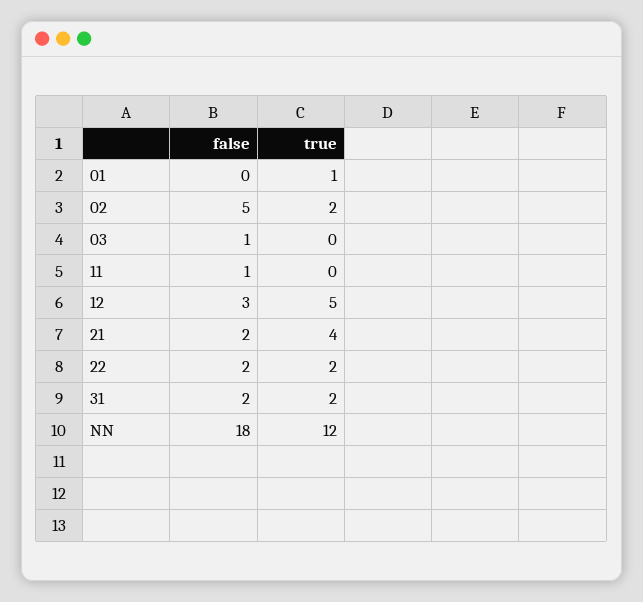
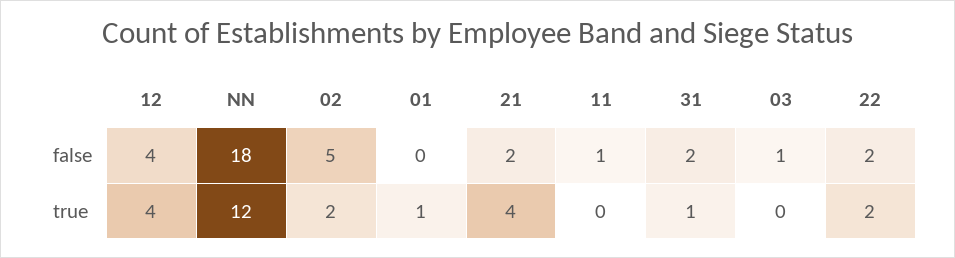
  {
    "false": {
      "01": 0,
      "02": 5,
      "03": 1,
      "11": 1,
-     "12": 3,
+     "12": 4,
      "21": 2,
      "22": 2,
      "31": 2,
      "NN": 18
    },
    "true": {
      "01": 1,
      "02": 2,
      "03": 0,
      "11": 0,
-     "12": 5,
+     "12": 4,
      "21": 4,
      "22": 2,
-     "31": 2,
+     "31": 1,
      "NN": 12
    }
  }

